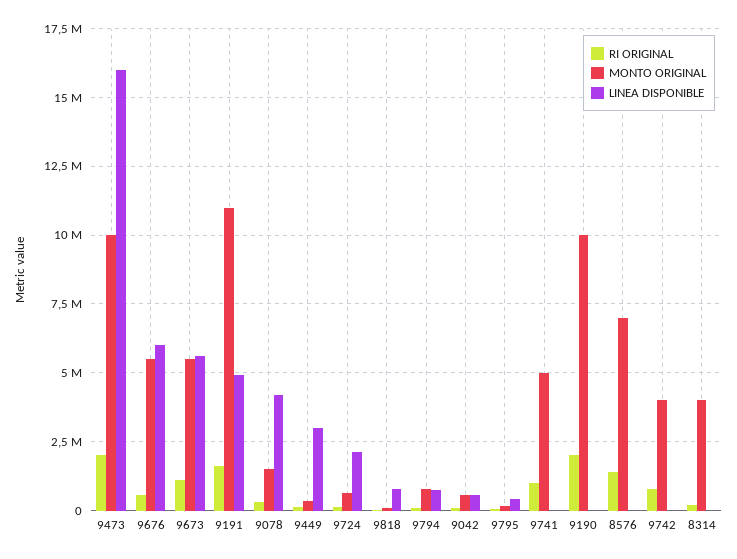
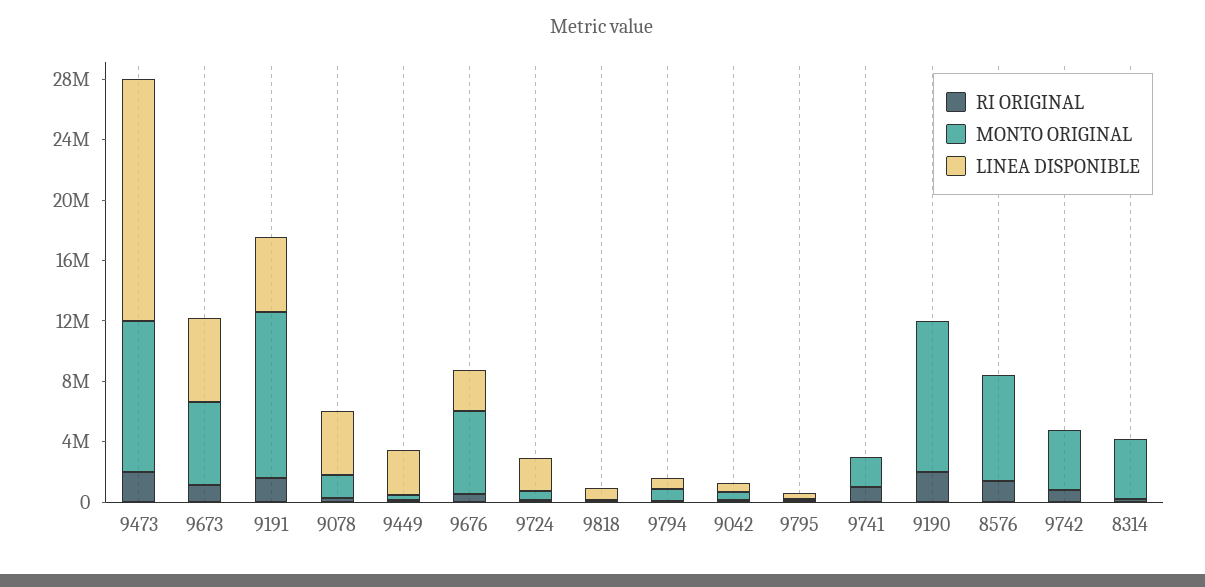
  {
    "RI ORIGINAL": {
      "9473": 2000000,
      "9676": 500000,
      "9673": 1000000,
      "9191": 1500000,
      "9078": 250000,
      "9449": 0,
      "9724": 250000,
      "9818": 0,
      "9794": 0,
      "9042": 0,
      "9795": 0,
      "9741": 1000000,
      "9190": 2000000,
      "8576": 1500000,
      "9742": 750000,
      "8314": 250000
    },
    "MONTO ORIGINAL": {
      "9473": 10000000,
      "9676": 5500000,
      "9673": 5500000,
      "9191": 11000000,
      "9078": 1500000,
      "9449": 250000,
      "9724": 750000,
      "9818": 0,
      "9794": 750000,
      "9042": 500000,
      "9795": 250000,
-     "9741": 5000000,
+     "9741": 2000000,
      "9190": 10000000,
      "8576": 7000000,
      "9742": 4000000,
      "8314": 4000000
    },
    "LINEA DISPONIBLE": {
      "9473": 16000000,
-     "9676": 6000000,
+     "9676": 3000000,
      "9673": 5500000,
      "9191": 5000000,
      "9078": 4250000,
      "9449": 3000000,
      "9724": 2250000,
      "9818": 750000,
      "9794": 750000,
      "9042": 500000,
      "9795": 500000,
      "9741": 0,
      "9190": 0,
      "8576": 0,
      "9742": 0,
      "8314": 0
    }
  }

